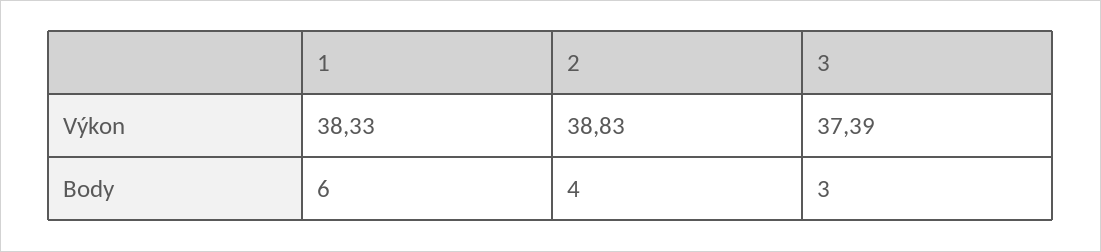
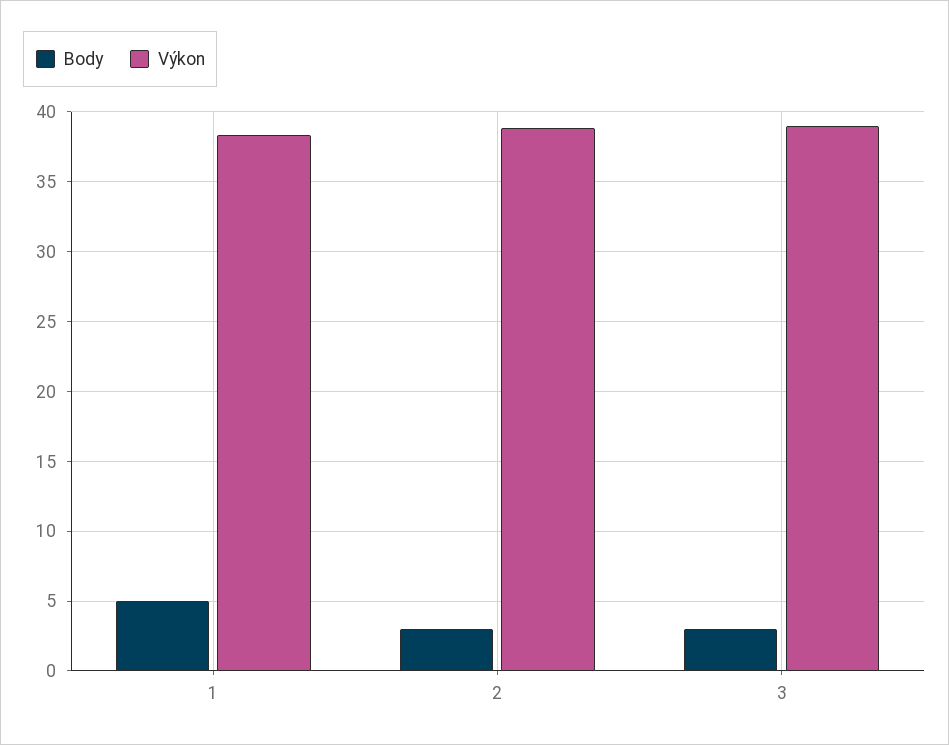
  {
    "Výkon": {
      "1": 38.33,
      "2": 38.83,
-     "3": 37.39
+     "3": 39
    },
    "Body": {
-     "1": 6,
+     "1": 5,
-     "2": 4,
+     "2": 3,
      "3": 3
    }
  }

